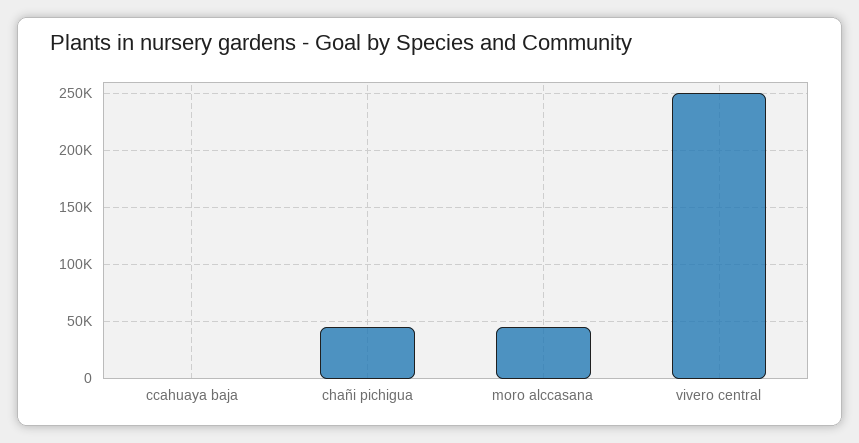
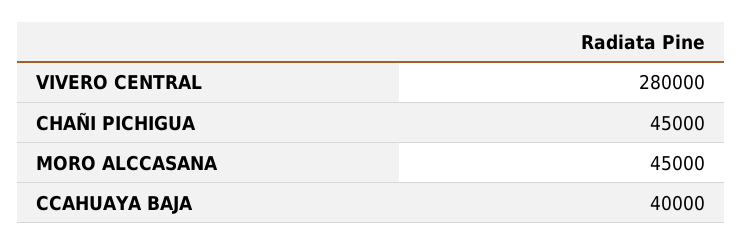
  {
-   "ccahuaya baja": 0,
+   "ccahuaya baja": 40000,
    "chañi pichigua": 45000,
    "moro alccasana": 45000,
-   "vivero central": 250000
+   "vivero central": 280000
  }

